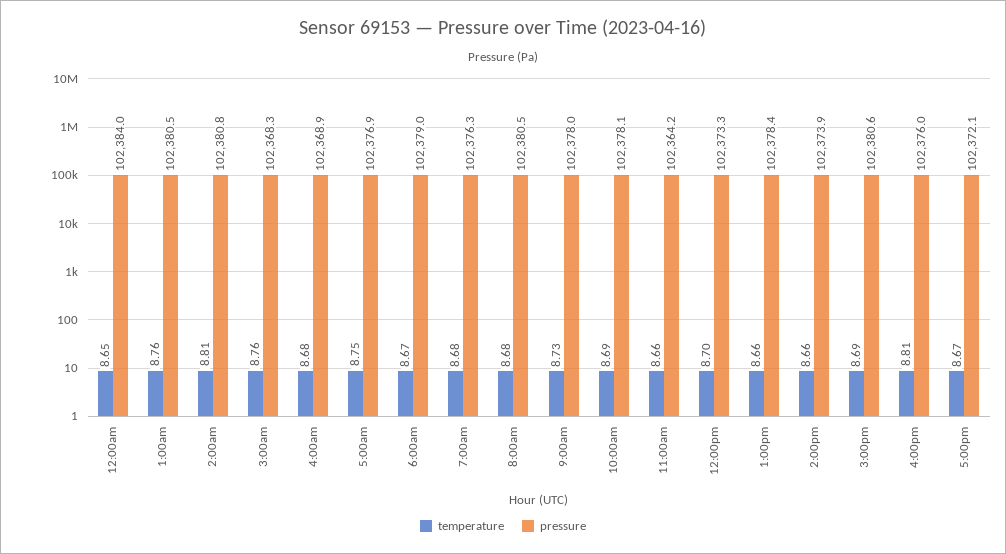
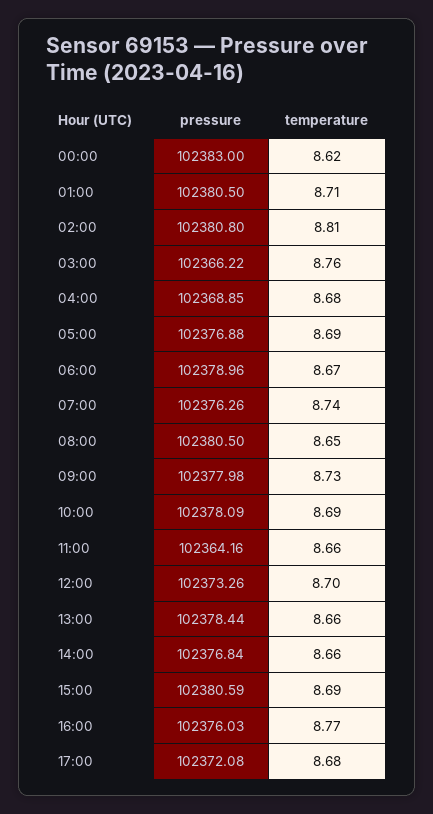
  {
    "temperature": {
-     "12:00am": 8.65,
+     "12:00am": 8.62,
-     "1:00am": 8.76,
+     "1:00am": 8.71,
      "2:00am": 8.81,
      "3:00am": 8.76,
      "4:00am": 8.68,
-     "5:00am": 8.75,
+     "5:00am": 8.69,
      "6:00am": 8.67,
-     "7:00am": 8.68,
+     "7:00am": 8.74,
-     "8:00am": 8.68,
+     "8:00am": 8.65,
      "9:00am": 8.73,
      "10:00am": 8.69,
      "11:00am": 8.66,
      "12:00pm": 8.7,
      "1:00pm": 8.66,
      "2:00pm": 8.66,
      "3:00pm": 8.69,
-     "4:00pm": 8.81,
+     "4:00pm": 8.77,
-     "5:00pm": 8.67
+     "5:00pm": 8.68
    },
    "pressure": {
-     "12:00am": 102384,
+     "12:00am": 102383,
      "1:00am": 102380.5,
      "2:00am": 102380.8,
-     "3:00am": 102368.3,
+     "3:00am": 102366.22,
      "4:00am": 102368.85,
      "5:00am": 102376.88,
      "6:00am": 102378.96,
      "7:00am": 102376.26,
      "8:00am": 102380.5,
      "9:00am": 102377.98,
      "10:00am": 102378.09,
      "11:00am": 102364.16,
      "12:00pm": 102373.26,
      "1:00pm": 102378.44,
-     "2:00pm": 102373.9,
+     "2:00pm": 102376.84,
      "3:00pm": 102380.59,
      "4:00pm": 102376.03,
      "5:00pm": 102372.08
    }
  }

